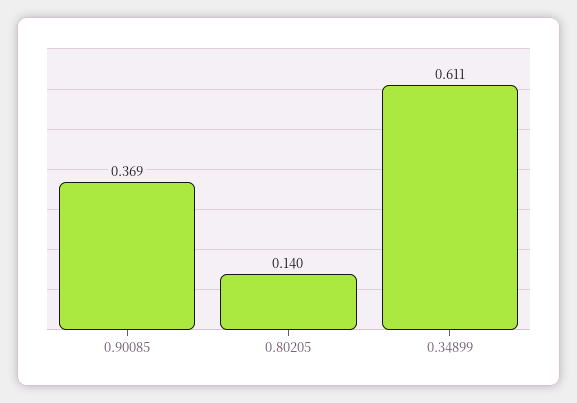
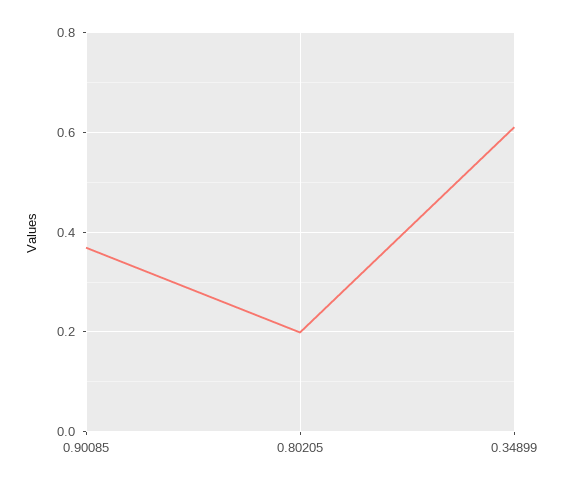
  {
    "0.90085": 0.369,
-   "0.80205": 0.14,
+   "0.80205": 0.2,
    "0.34899": 0.611
  }

